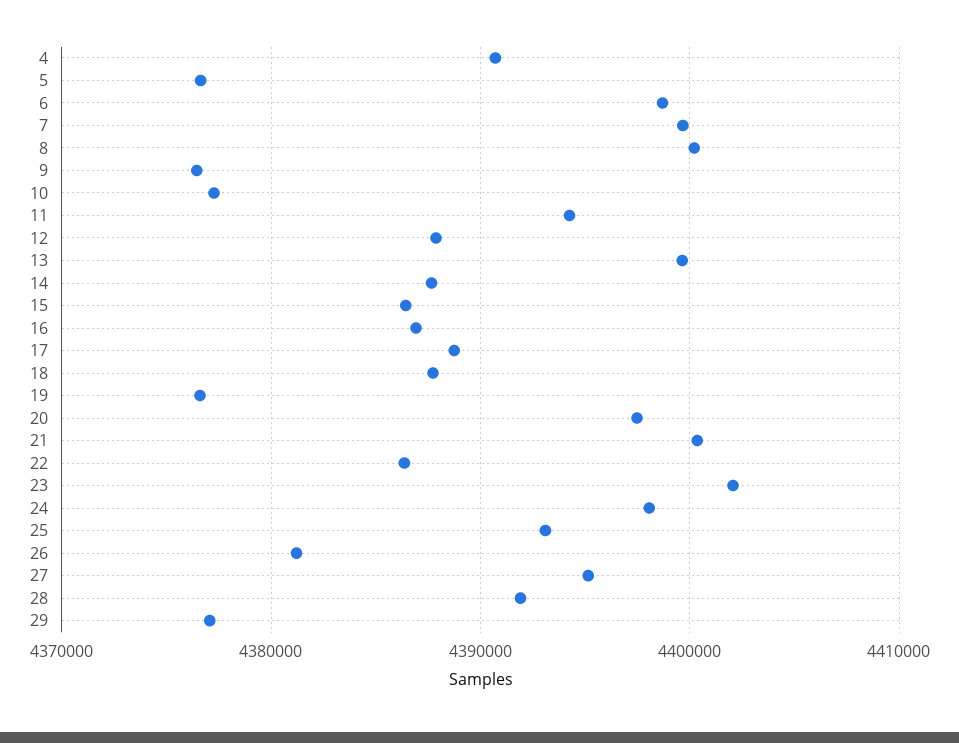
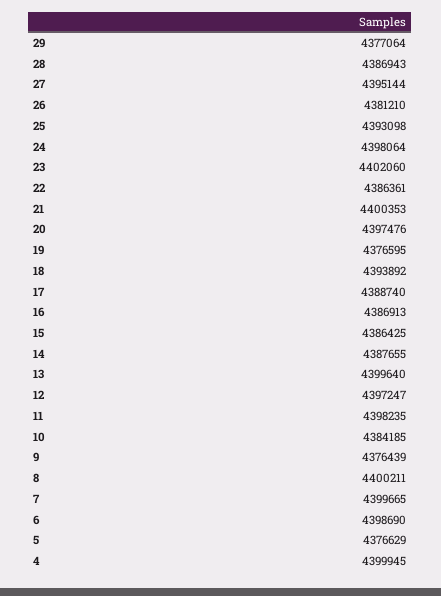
  {
-   "4": 4391000,
+   "4": 4399945,
    "5": 4376629,
    "6": 4398690,
    "7": 4399665,
    "8": 4400211,
    "9": 4376439,
-   "10": 4377000,
+   "10": 4384185,
-   "11": 4394000,
+   "11": 4398235,
-   "12": 4388000,
+   "12": 4397247,
    "13": 4399640,
    "14": 4387655,
    "15": 4386425,
    "16": 4386913,
    "17": 4388740,
-   "18": 4388000,
+   "18": 4393892,
    "19": 4376595,
    "20": 4397476,
    "21": 4400353,
    "22": 4386361,
    "23": 4402060,
    "24": 4398064,
    "25": 4393098,
    "26": 4381210,
    "27": 4395144,
-   "28": 4392000,
+   "28": 4386943,
    "29": 4377064
  }

